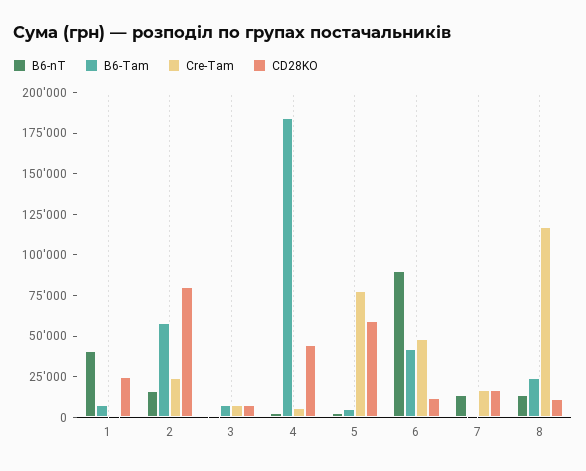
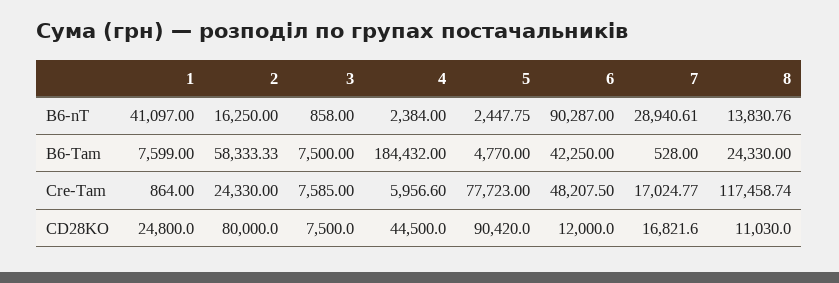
  {
    "B6-nT": {
      "1": 41097,
      "2": 16250,
      "3": 858,
      "4": 2384,
      "5": 2447.75,
      "6": 90287,
-     "7": 15000,
+     "7": 28940.61,
      "8": 13830.76
    },
    "B6-Tam": {
      "1": 7599,
      "2": 58333.33,
      "3": 7500,
      "4": 184432,
      "5": 4770,
      "6": 42250,
      "7": 528,
      "8": 24330
    },
    "Cre-Tam": {
      "1": 864,
      "2": 24330,
      "3": 7585,
      "4": 5956.6,
      "5": 77723,
      "6": 48207.5,
      "7": 17024.77,
      "8": 117458.74
    },
    "CD28KO": {
      "1": 24800,
      "2": 80000,
      "3": 7500,
      "4": 44500,
-     "5": 60000,
+     "5": 90420,
      "6": 12000,
      "7": 16821.6,
      "8": 11030
    }
  }

